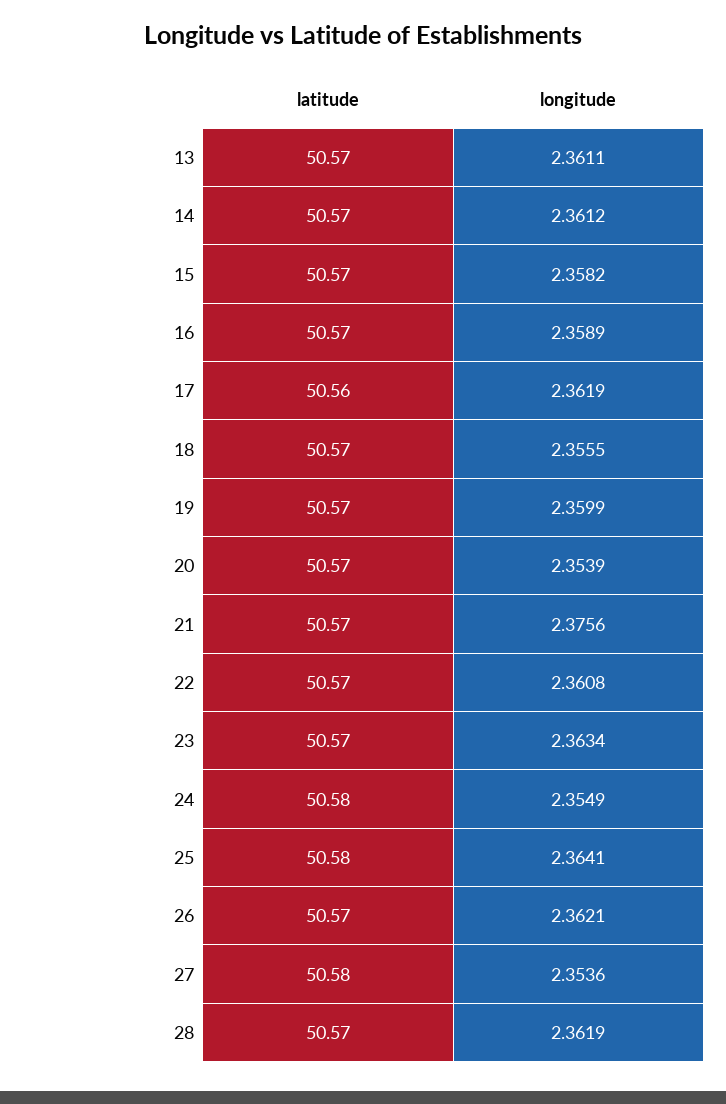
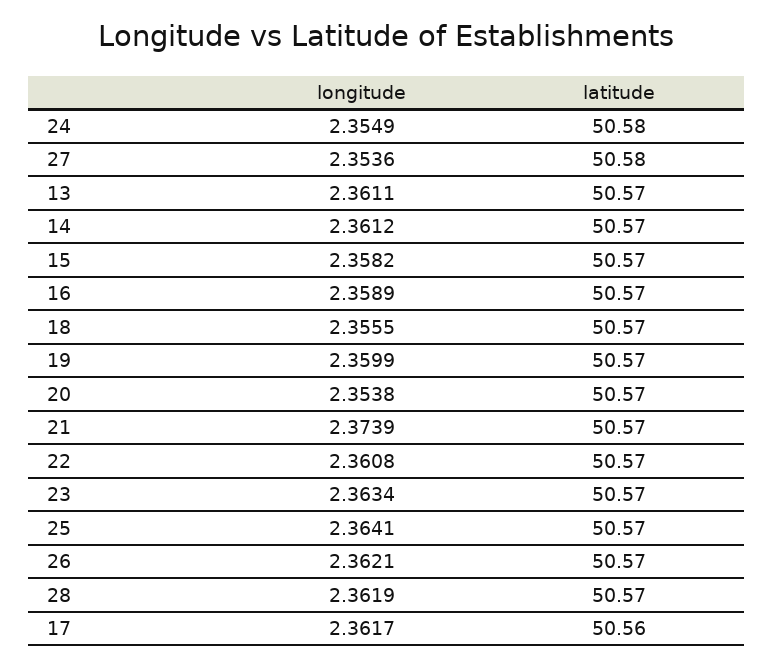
  {
    "latitude": {
      "13": 50.57,
      "14": 50.57,
      "15": 50.57,
      "16": 50.57,
      "17": 50.56,
      "18": 50.57,
      "19": 50.57,
      "20": 50.57,
      "21": 50.57,
      "22": 50.57,
      "23": 50.57,
      "24": 50.58,
-     "25": 50.58,
+     "25": 50.57,
      "26": 50.57,
      "27": 50.58,
      "28": 50.57
    },
    "longitude": {
      "13": 2.3611,
      "14": 2.3612,
      "15": 2.3582,
      "16": 2.3589,
-     "17": 2.3619,
+     "17": 2.3617,
      "18": 2.3555,
      "19": 2.3599,
-     "20": 2.3539,
+     "20": 2.3538,
-     "21": 2.3756,
+     "21": 2.3739,
      "22": 2.3608,
      "23": 2.3634,
      "24": 2.3549,
      "25": 2.3641,
      "26": 2.3621,
      "27": 2.3536,
      "28": 2.3619
    }
  }

